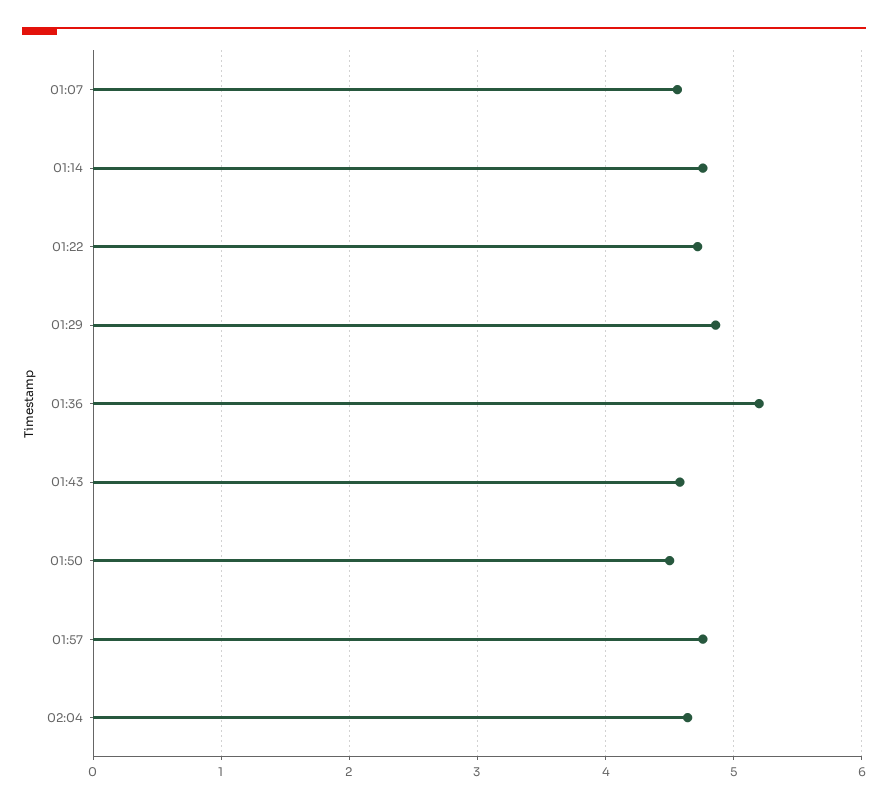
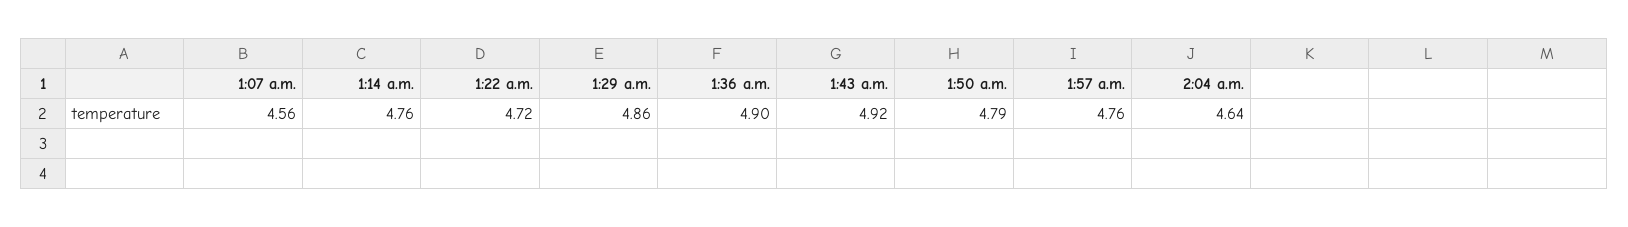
  {
    "01:07": 4.56,
    "01:14": 4.76,
    "01:22": 4.72,
    "01:29": 4.86,
-   "01:36": 5.2,
+   "01:36": 4.9,
-   "01:43": 4.6,
+   "01:43": 4.92,
-   "01:50": 4.5,
+   "01:50": 4.79,
    "01:57": 4.76,
    "02:04": 4.64
  }

